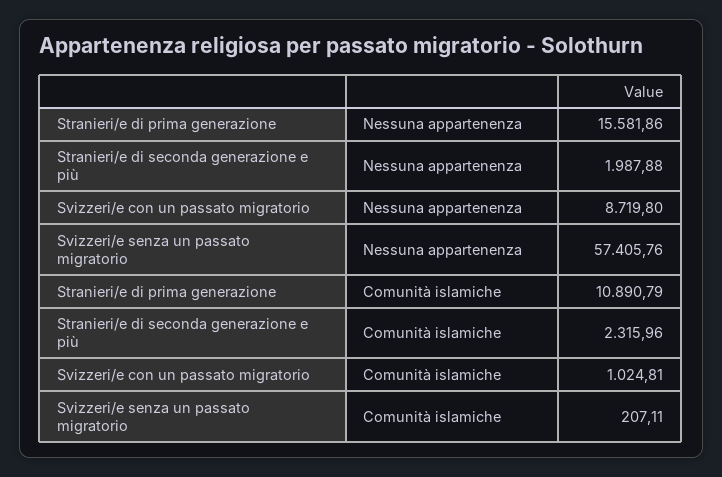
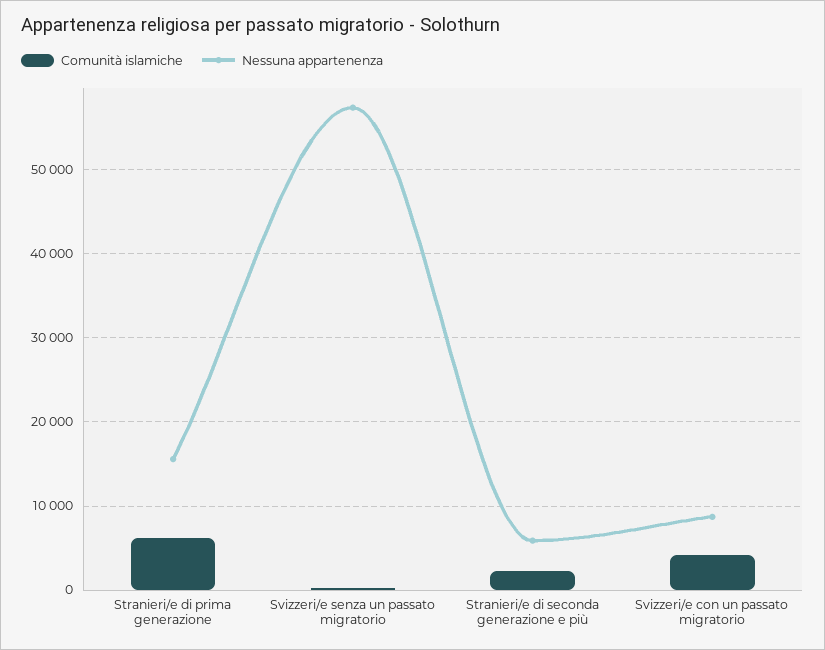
  {
    "Nessuna appartenenza": {
      "Stranieri/e di prima generazione": 15581.86,
-     "Stranieri/e di seconda generazione e più": 1987.88,
+     "Stranieri/e di seconda generazione e più": 6000,
      "Svizzeri/e con un passato migratorio": 8719.8,
      "Svizzeri/e senza un passato migratorio": 57405.76
    },
    "Comunità islamiche": {
-     "Stranieri/e di prima generazione": 10890.79,
+     "Stranieri/e di prima generazione": 6000,
      "Stranieri/e di seconda generazione e più": 2315.96,
-     "Svizzeri/e con un passato migratorio": 1024.81,
+     "Svizzeri/e con un passato migratorio": 4000,
      "Svizzeri/e senza un passato migratorio": 207.11
    }
  }

